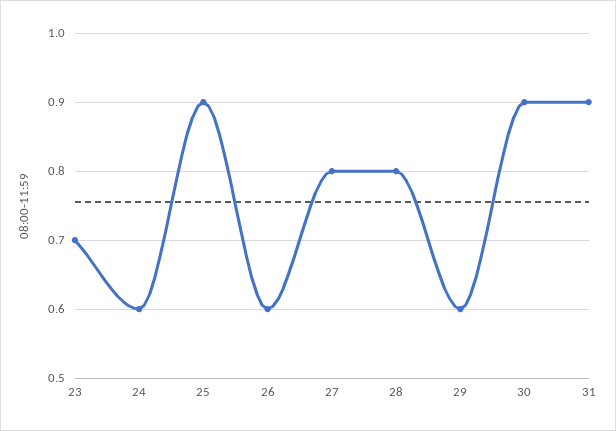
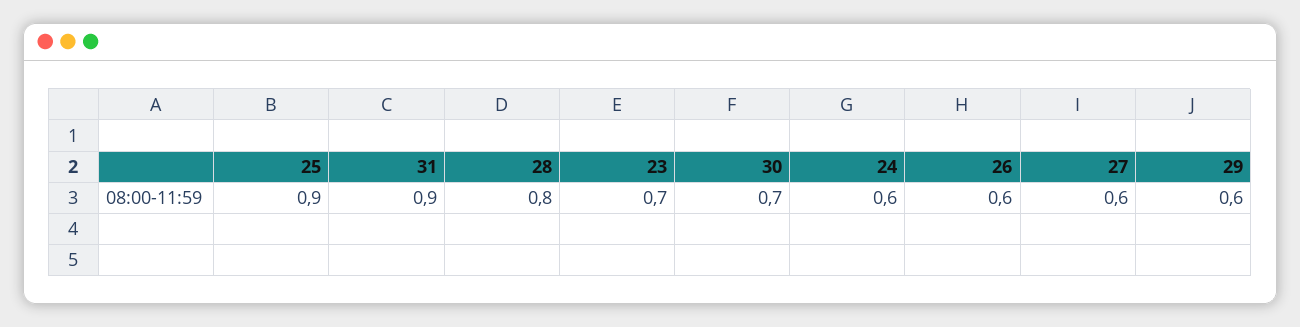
  {
    "23": 0.7,
    "24": 0.6,
    "25": 0.9,
    "26": 0.6,
-   "27": 0.8,
+   "27": 0.6,
    "28": 0.8,
    "29": 0.6,
-   "30": 0.9,
+   "30": 0.7,
    "31": 0.9
  }

